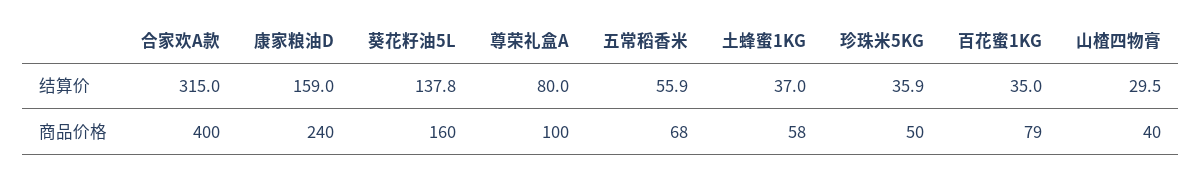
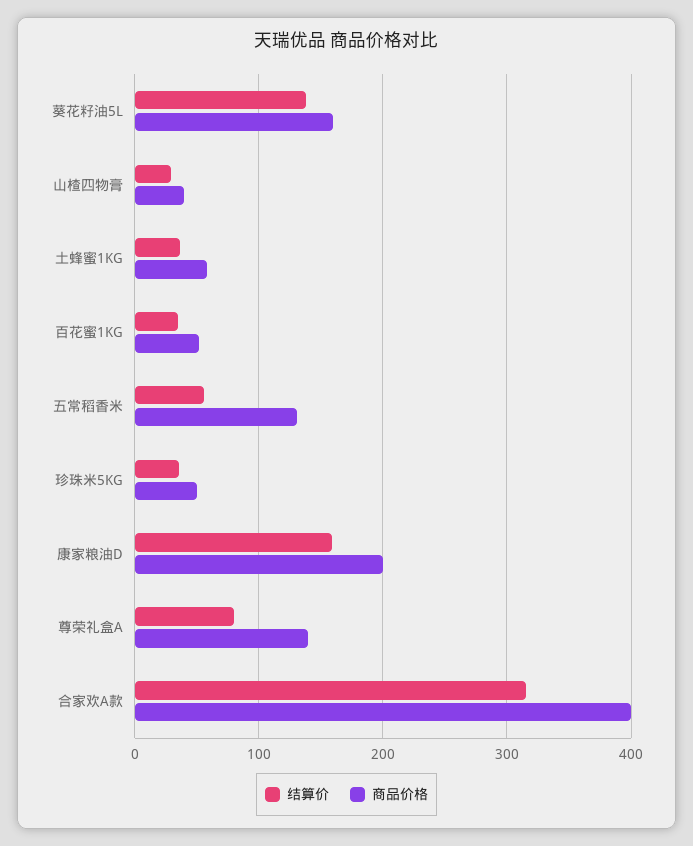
  {
    "结算价": {
      "合家欢A款": 315,
      "康家粮油D": 159,
      "葵花籽油5L": 137.8,
      "尊荣礼盒A": 80,
      "五常稻香米": 55.9,
      "土蜂蜜1KG": 37,
      "珍珠米5KG": 35.9,
      "百花蜜1KG": 35,
      "山楂四物膏": 29.5
    },
    "商品价格": {
      "合家欢A款": 400,
-     "康家粮油D": 240,
+     "康家粮油D": 200,
      "葵花籽油5L": 160,
-     "尊荣礼盒A": 100,
+     "尊荣礼盒A": 140,
-     "五常稻香米": 68,
+     "五常稻香米": 130,
      "土蜂蜜1KG": 58,
      "珍珠米5KG": 50,
-     "百花蜜1KG": 79,
+     "百花蜜1KG": 50,
      "山楂四物膏": 40
    }
  }

